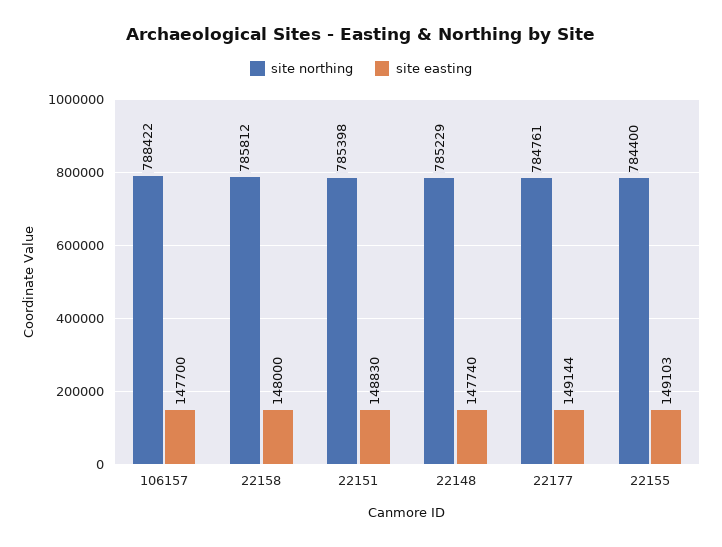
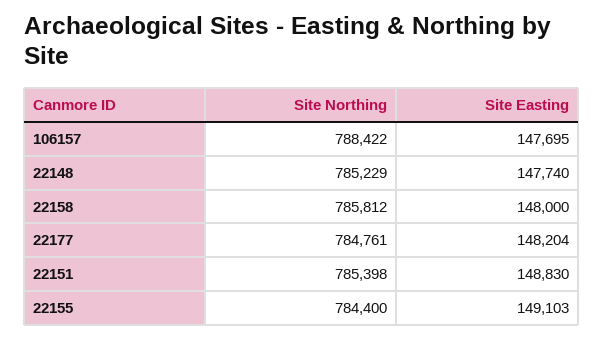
  {
    "site northing": {
      "106157": 788422,
      "22158": 785812,
      "22151": 785398,
      "22148": 785229,
      "22177": 784761,
      "22155": 784400
    },
    "site easting": {
-     "106157": 147700,
+     "106157": 147695,
      "22158": 148000,
      "22151": 148830,
      "22148": 147740,
-     "22177": 149144,
+     "22177": 148204,
      "22155": 149103
    }
  }

